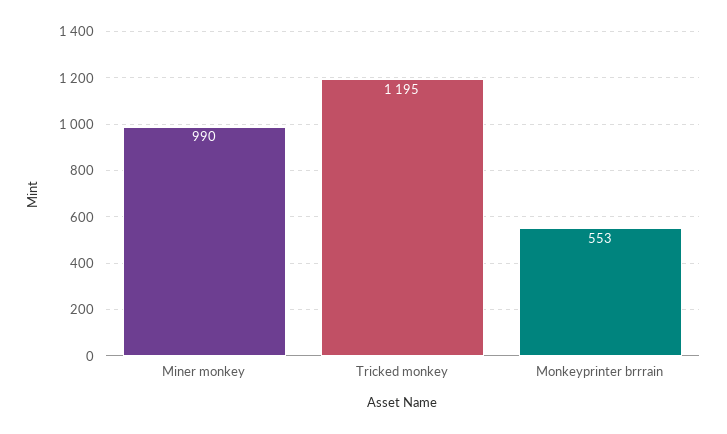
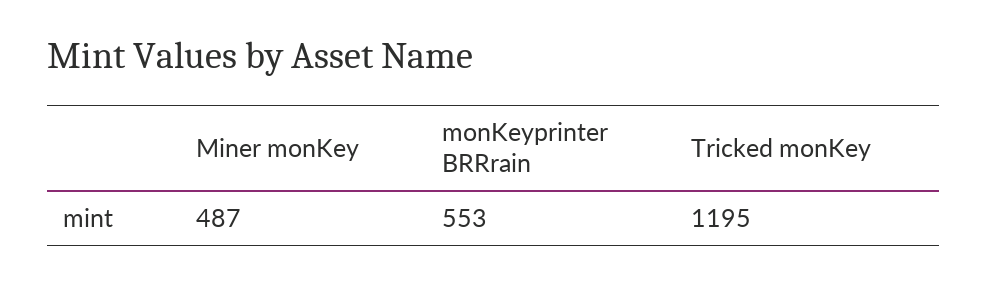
  {
-   "Miner monkey": 990,
+   "Miner monkey": 487,
    "Tricked monkey": 1195,
    "Monkeyprinter brrrain": 553
  }

